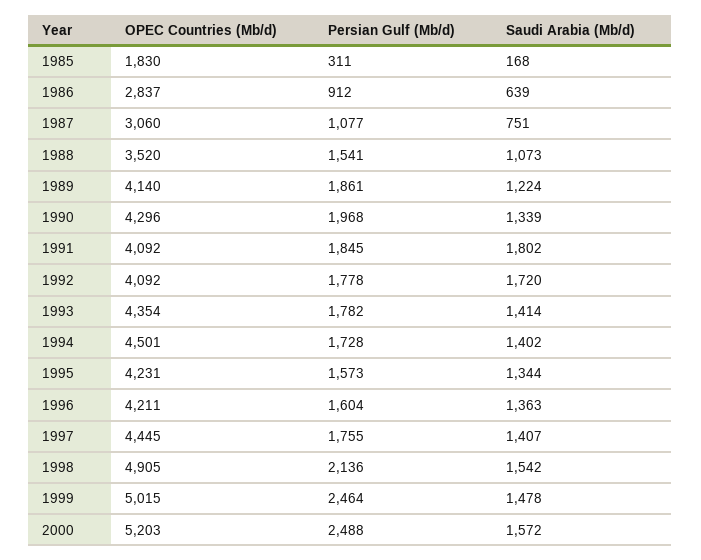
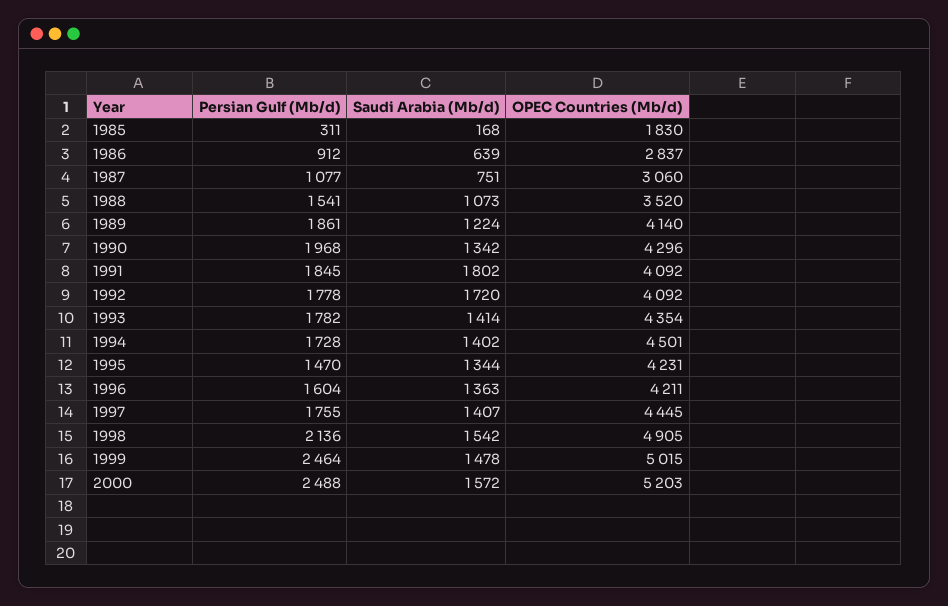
  {
    "OPEC Countries (Mb/d)": {
      "1985": 1830,
      "1986": 2837,
      "1987": 3060,
      "1988": 3520,
      "1989": 4140,
      "1990": 4296,
      "1991": 4092,
      "1992": 4092,
      "1993": 4354,
      "1994": 4501,
      "1995": 4231,
      "1996": 4211,
      "1997": 4445,
      "1998": 4905,
      "1999": 5015,
      "2000": 5203
    },
    "Persian Gulf (Mb/d)": {
      "1985": 311,
      "1986": 912,
      "1987": 1077,
      "1988": 1541,
      "1989": 1861,
      "1990": 1968,
      "1991": 1845,
      "1992": 1778,
      "1993": 1782,
      "1994": 1728,
-     "1995": 1573,
+     "1995": 1470,
      "1996": 1604,
      "1997": 1755,
      "1998": 2136,
      "1999": 2464,
      "2000": 2488
    },
    "Saudi Arabia (Mb/d)": {
      "1985": 168,
      "1986": 639,
      "1987": 751,
      "1988": 1073,
      "1989": 1224,
-     "1990": 1339,
+     "1990": 1342,
      "1991": 1802,
      "1992": 1720,
      "1993": 1414,
      "1994": 1402,
      "1995": 1344,
      "1996": 1363,
      "1997": 1407,
      "1998": 1542,
      "1999": 1478,
      "2000": 1572
    }
  }

